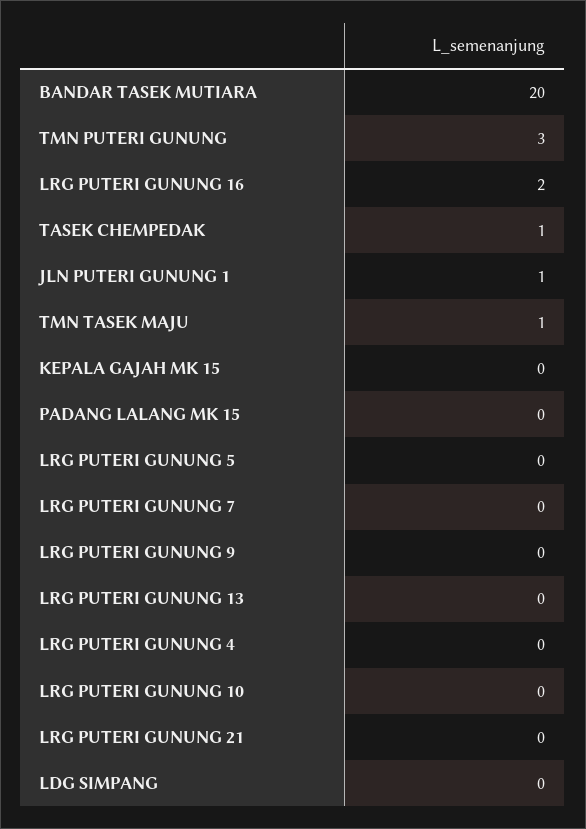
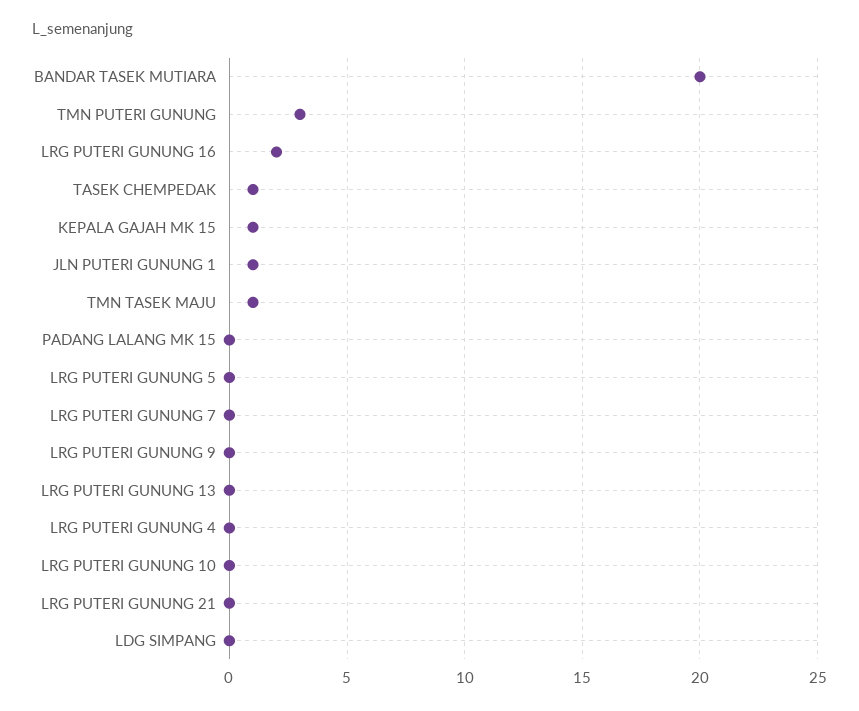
  {
    "BANDAR TASEK MUTIARA": 20,
    "TMN PUTERI GUNUNG": 3,
    "LRG PUTERI GUNUNG 16": 2,
    "TASEK CHEMPEDAK": 1,
    "JLN PUTERI GUNUNG 1": 1,
    "TMN TASEK MAJU": 1,
-   "KEPALA GAJAH MK 15": 0,
+   "KEPALA GAJAH MK 15": 1,
    "PADANG LALANG MK 15": 0,
    "LRG PUTERI GUNUNG 5": 0,
    "LRG PUTERI GUNUNG 7": 0,
    "LRG PUTERI GUNUNG 9": 0,
    "LRG PUTERI GUNUNG 13": 0,
    "LRG PUTERI GUNUNG 4": 0,
    "LRG PUTERI GUNUNG 10": 0,
    "LRG PUTERI GUNUNG 21": 0,
    "LDG SIMPANG": 0
  }

